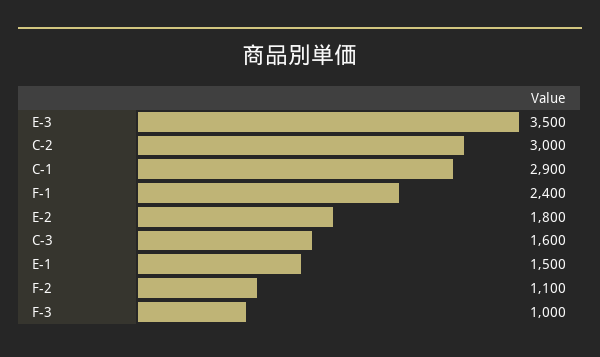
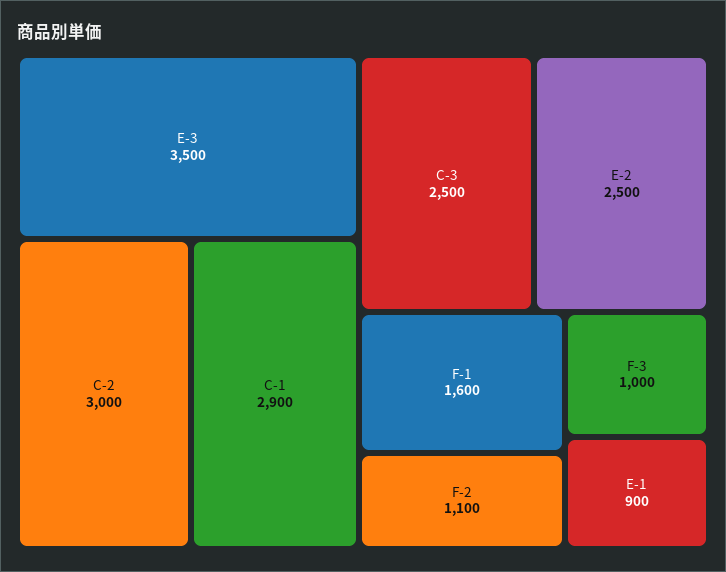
  {
    "E-3": 3500,
    "C-2": 3000,
    "C-1": 2900,
-   "F-1": 2400,
+   "F-1": 1600,
-   "E-2": 1800,
+   "E-2": 2500,
-   "C-3": 1600,
+   "C-3": 2500,
-   "E-1": 1500,
+   "E-1": 900,
    "F-2": 1100,
    "F-3": 1000
  }

